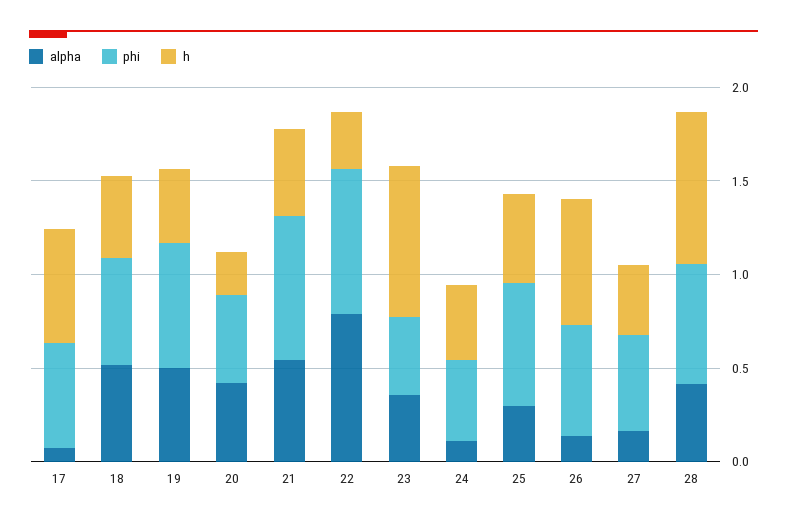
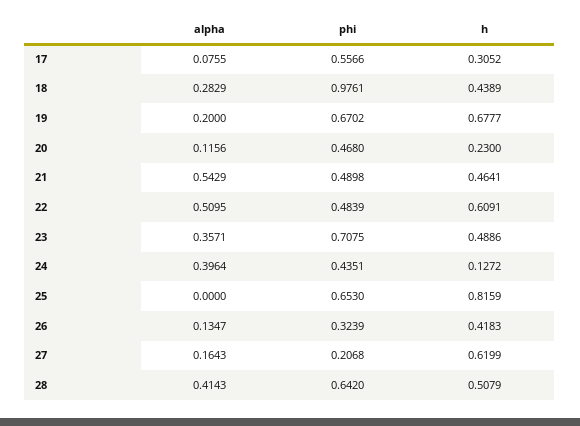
  {
    "alpha": {
      "17": 0.0755,
-     "18": 0.5,
+     "18": 0.2829,
-     "19": 0.5,
+     "19": 0.2,
-     "20": 0.4,
+     "20": 0.1156,
      "21": 0.5429,
-     "22": 0.8,
+     "22": 0.5095,
      "23": 0.3571,
-     "24": 0.1,
+     "24": 0.3964,
-     "25": 0.3,
+     "25": 0,
      "26": 0.1347,
      "27": 0.1643,
      "28": 0.4143
    },
    "phi": {
      "17": 0.5566,
-     "18": 0.6,
+     "18": 0.9761,
      "19": 0.6702,
      "20": 0.468,
-     "21": 0.8,
+     "21": 0.4898,
-     "22": 0.8,
+     "22": 0.4839,
-     "23": 0.4,
+     "23": 0.7075,
      "24": 0.4351,
      "25": 0.653,
-     "26": 0.6,
+     "26": 0.3239,
-     "27": 0.5,
+     "27": 0.2068,
      "28": 0.642
    },
    "h": {
-     "17": 0.6,
+     "17": 0.3052,
      "18": 0.4389,
-     "19": 0.4,
+     "19": 0.6777,
      "20": 0.23,
      "21": 0.4641,
-     "22": 0.3,
+     "22": 0.6091,
-     "23": 0.8,
+     "23": 0.4886,
-     "24": 0.4,
+     "24": 0.1272,
-     "25": 0.5,
+     "25": 0.8159,
-     "26": 0.7,
+     "26": 0.4183,
-     "27": 0.4,
+     "27": 0.6199,
-     "28": 0.8
+     "28": 0.5079
    }
  }

